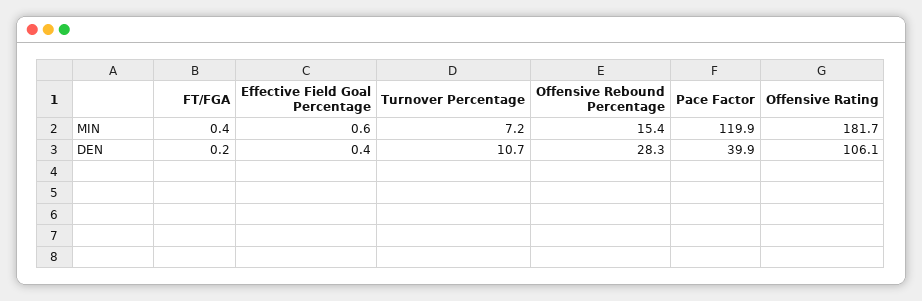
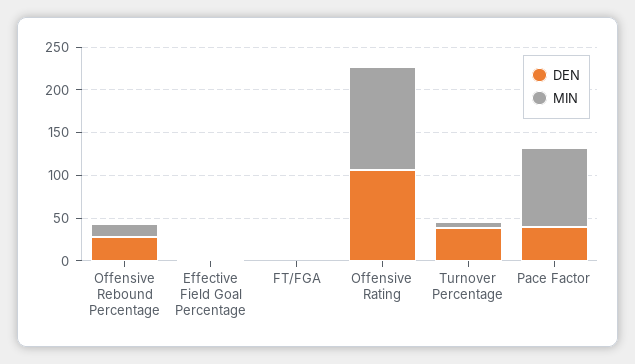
  {
    "MIN": {
      "FT/FGA": 0.4,
      "Effective Field Goal Percentage": 0.6,
      "Turnover Percentage": 7.2,
      "Offensive Rebound Percentage": 15.4,
-     "Pace Factor": 119.9,
+     "Pace Factor": 90,
-     "Offensive Rating": 181.7
+     "Offensive Rating": 120
    },
    "DEN": {
      "FT/FGA": 0.2,
      "Effective Field Goal Percentage": 0.4,
-     "Turnover Percentage": 10.7,
+     "Turnover Percentage": 40,
      "Offensive Rebound Percentage": 28.3,
      "Pace Factor": 39.9,
      "Offensive Rating": 106.1
    }
  }

